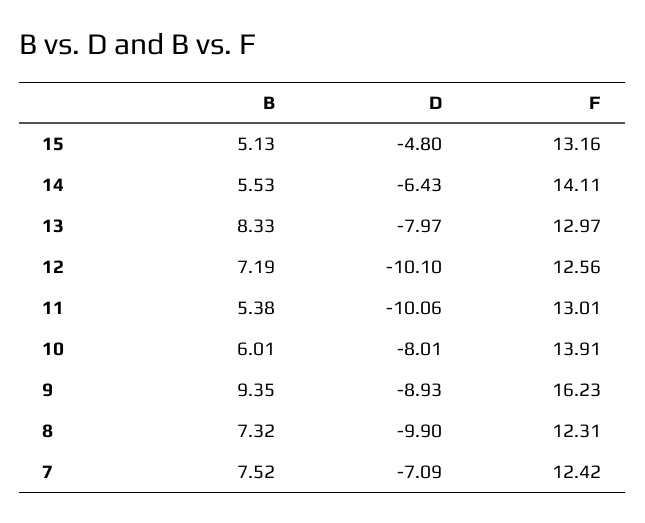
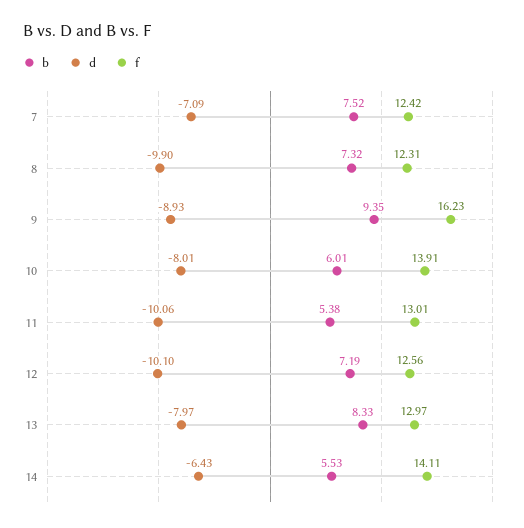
  {
    "B": {
-     "15": 5.13,
      "14": 5.53,
      "13": 8.33,
      "12": 7.19,
      "11": 5.38,
      "10": 6.01,
      "9": 9.35,
      "8": 7.32,
      "7": 7.52
    },
    "D": {
-     "15": -4.8,
      "14": -6.43,
      "13": -7.97,
      "12": -10.1,
      "11": -10.06,
      "10": -8.01,
      "9": -8.93,
      "8": -9.9,
      "7": -7.09
    },
    "F": {
-     "15": 13.16,
      "14": 14.11,
      "13": 12.97,
      "12": 12.56,
      "11": 13.01,
      "10": 13.91,
      "9": 16.23,
      "8": 12.31,
      "7": 12.42
    }
  }

